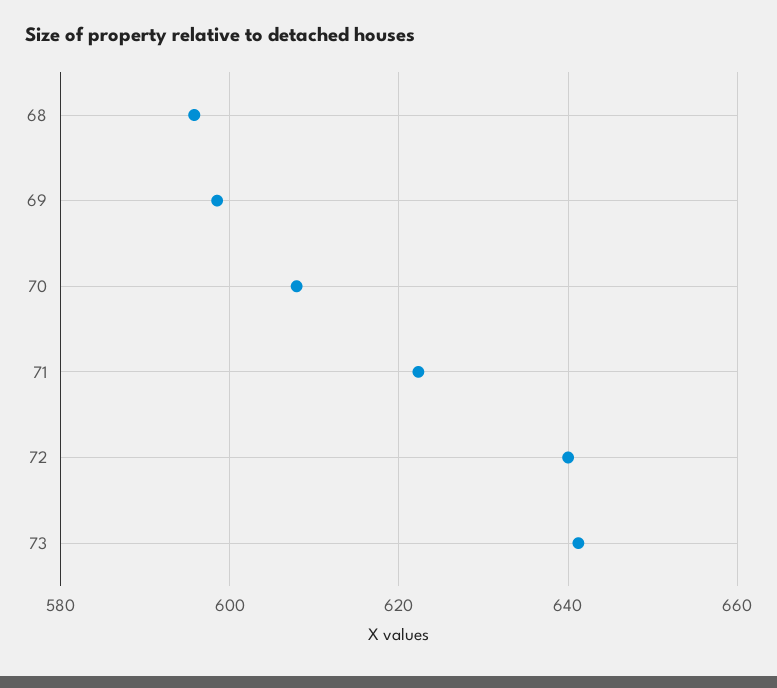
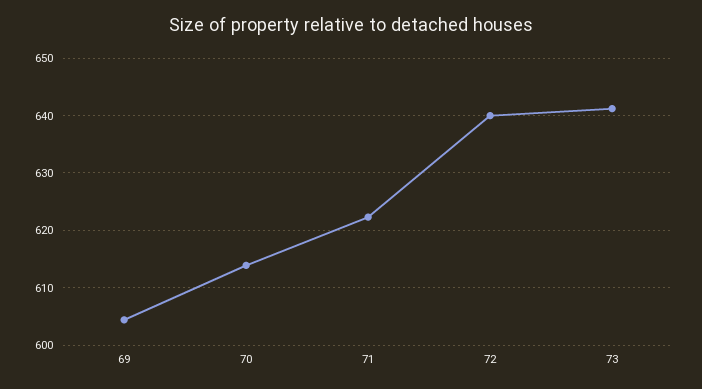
  {
-   "68": 596,
-   "69": 598,
+   "69": 604,
-   "70": 608,
+   "70": 614,
    "71": 622,
    "72": 640,
    "73": 642
  }

